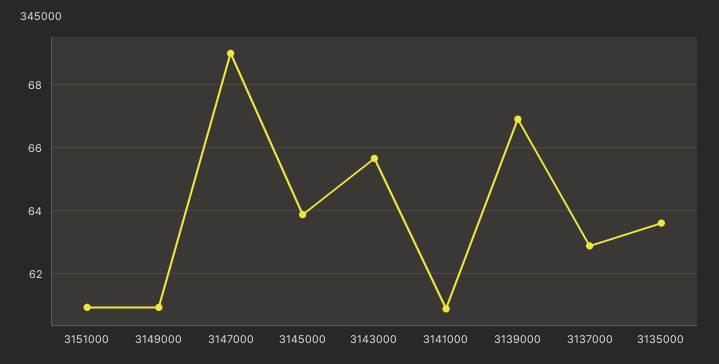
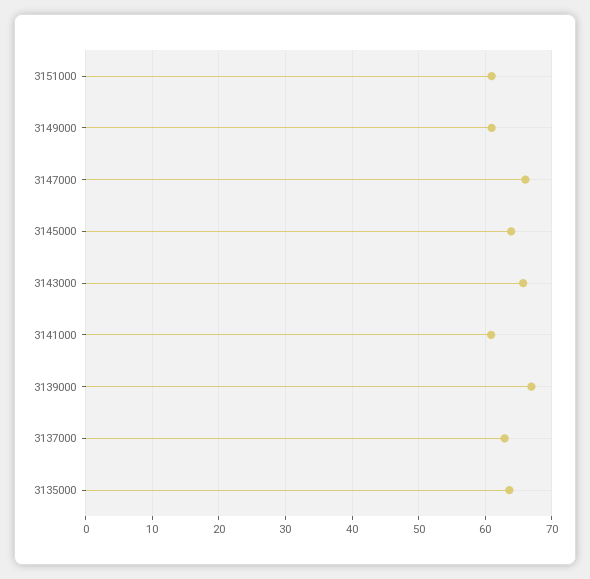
  {
    "3151000": 61,
    "3149000": 61,
-   "3147000": 69,
+   "3147000": 66,
    "3145000": 63.8,
    "3143000": 65.6,
    "3141000": 60.8,
    "3139000": 67,
    "3137000": 62.8,
    "3135000": 63.6
  }

